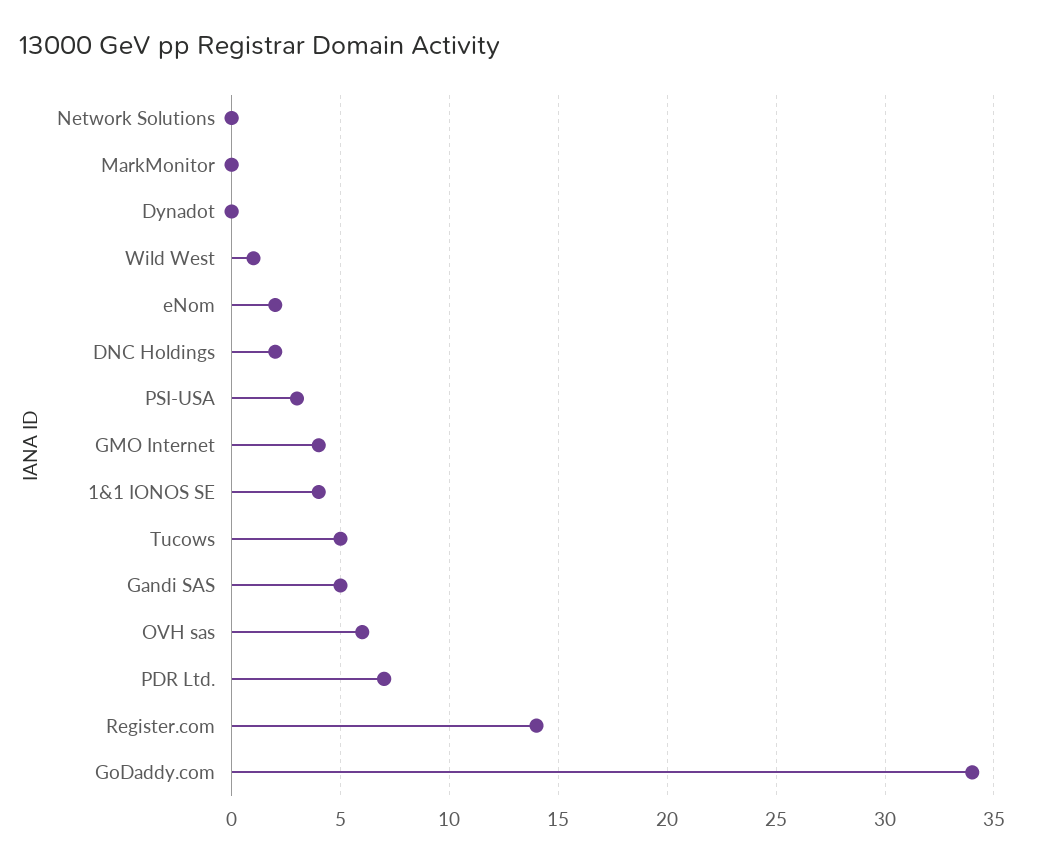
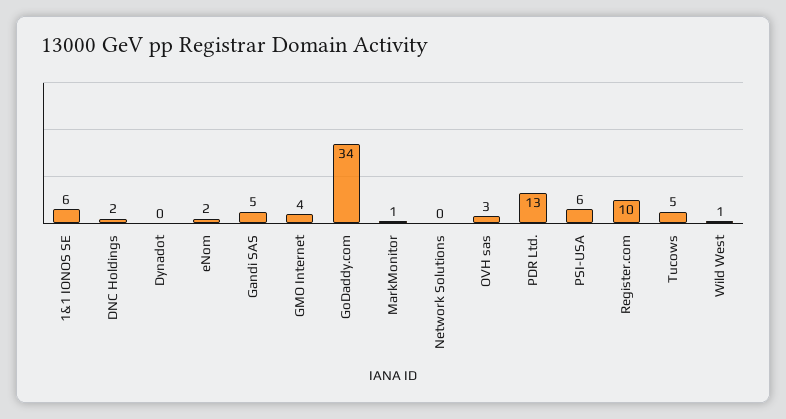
  {
    "Network Solutions": 0,
-   "MarkMonitor": 0,
+   "MarkMonitor": 1,
    "Dynadot": 0,
    "Wild West": 1,
    "eNom": 2,
    "DNC Holdings": 2,
-   "PSI-USA": 3,
+   "PSI-USA": 6,
    "GMO Internet": 4,
-   "1&1 IONOS SE": 4,
+   "1&1 IONOS SE": 6,
    "Tucows": 5,
    "Gandi SAS": 5,
-   "OVH sas": 6,
+   "OVH sas": 3,
-   "PDR Ltd.": 7,
+   "PDR Ltd.": 13,
-   "Register.com": 14,
+   "Register.com": 10,
    "GoDaddy.com": 34
  }

